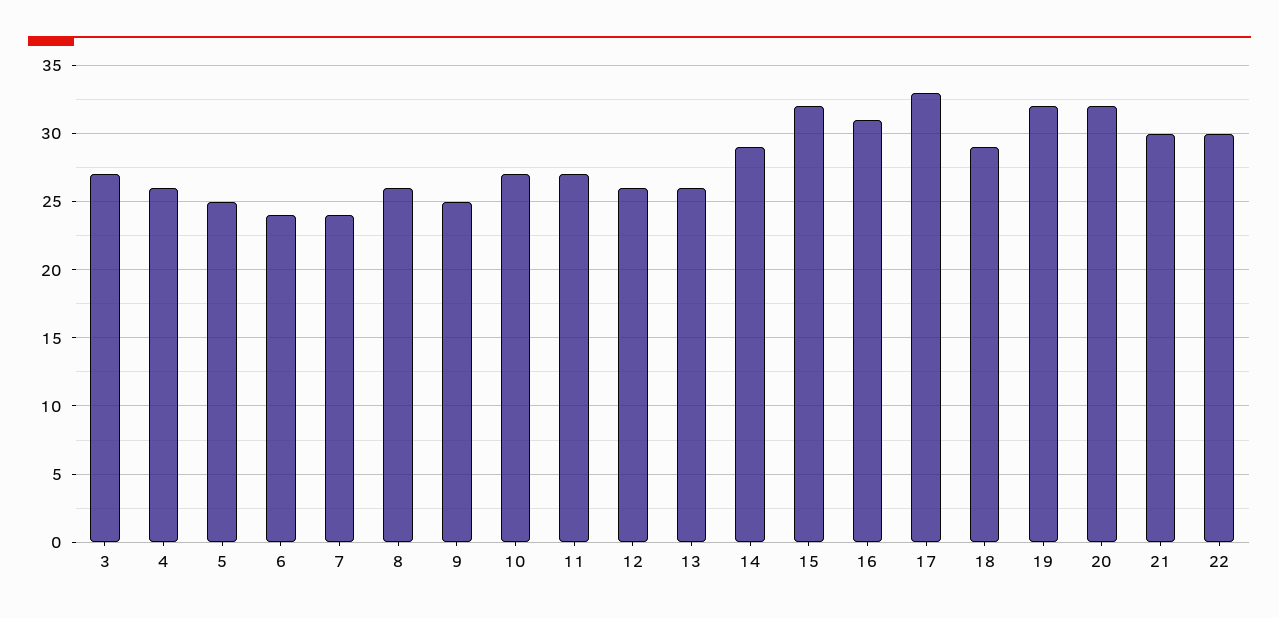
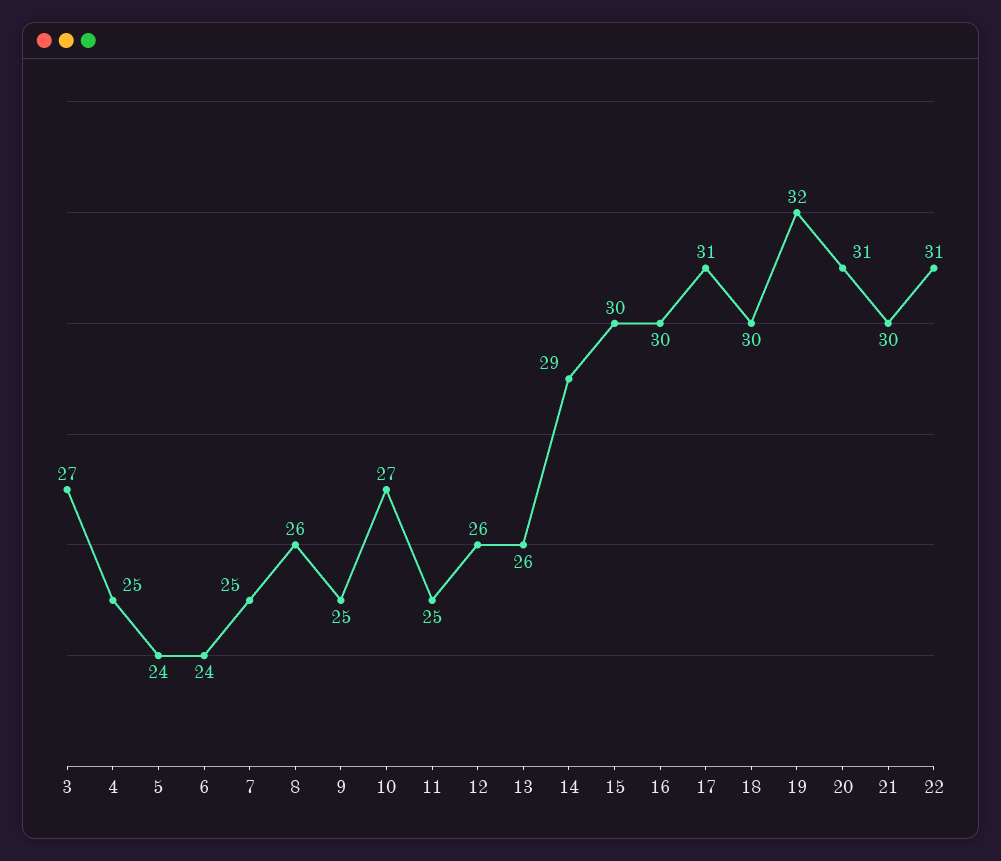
  {
    "3": 27,
-   "4": 26,
+   "4": 25,
-   "5": 25,
+   "5": 24,
    "6": 24,
-   "7": 24,
+   "7": 25,
    "8": 26,
    "9": 25,
    "10": 27,
-   "11": 27,
+   "11": 25,
    "12": 26,
    "13": 26,
    "14": 29,
-   "15": 32,
+   "15": 30,
-   "16": 31,
+   "16": 30,
-   "17": 33,
+   "17": 31,
-   "18": 29,
+   "18": 30,
    "19": 32,
-   "20": 32,
+   "20": 31,
    "21": 30,
-   "22": 30
+   "22": 31
  }

